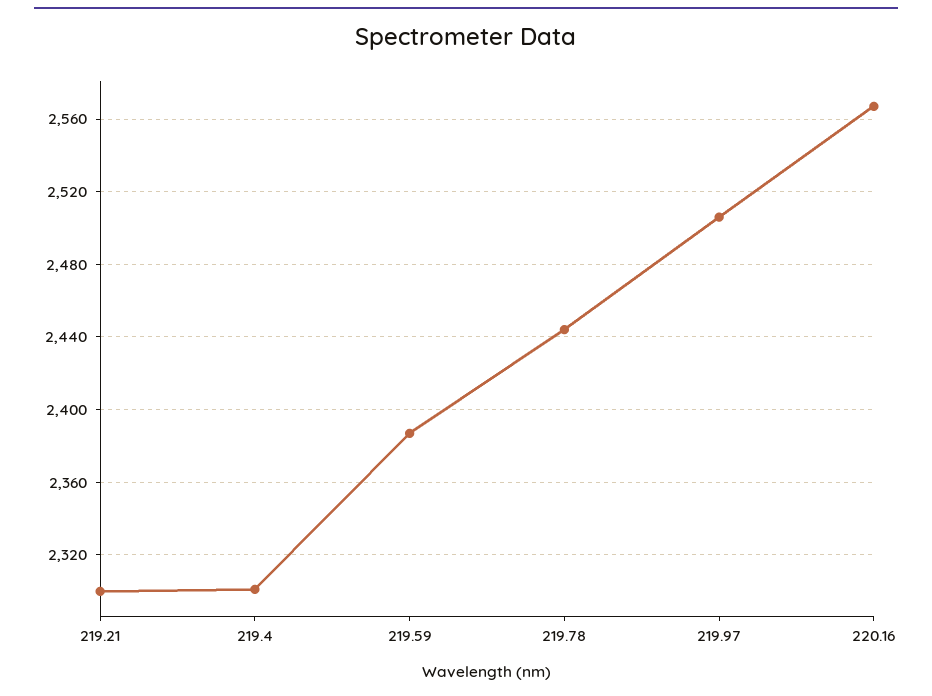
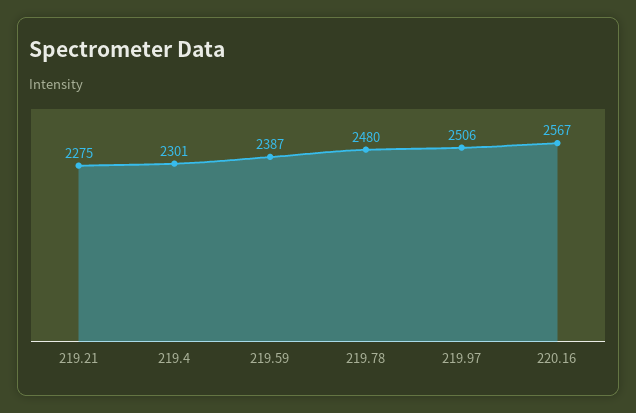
  {
-   "219.21": 2300,
+   "219.21": 2275,
    "219.4": 2301,
    "219.59": 2387,
-   "219.78": 2445,
+   "219.78": 2480,
    "219.97": 2506,
    "220.16": 2567
  }

